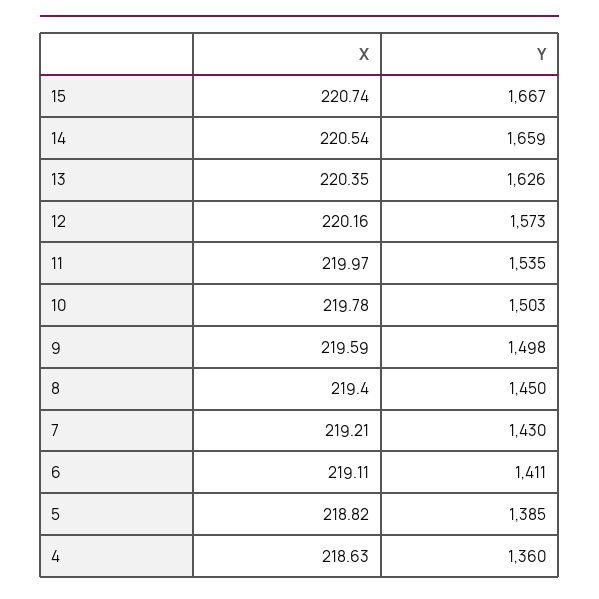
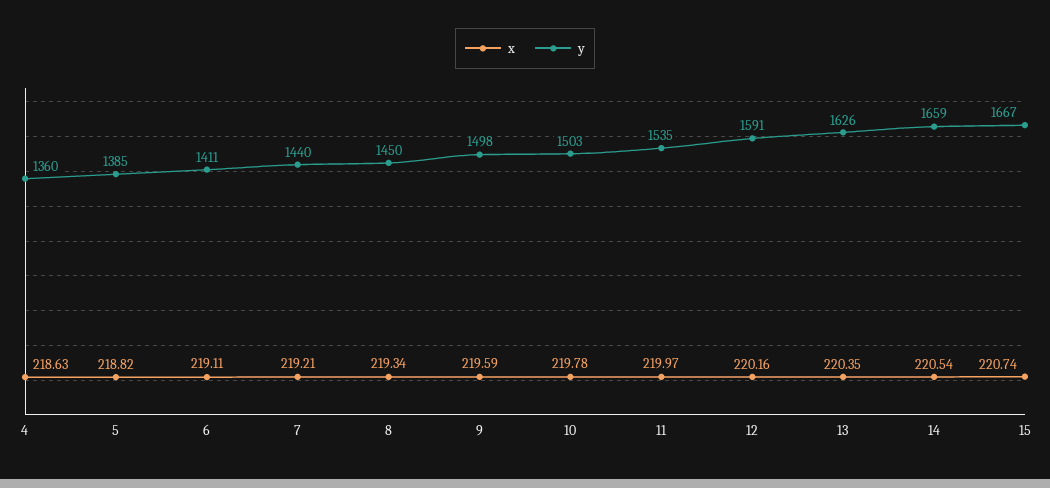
  {
    "X": {
      "15": 220.74,
      "14": 220.54,
      "13": 220.35,
      "12": 220.16,
      "11": 219.97,
      "10": 219.78,
      "9": 219.59,
-     "8": 219.4,
+     "8": 219.34,
      "7": 219.21,
      "6": 219.11,
      "5": 218.82,
      "4": 218.63
    },
    "Y": {
      "15": 1667,
      "14": 1659,
      "13": 1626,
-     "12": 1573,
+     "12": 1591,
      "11": 1535,
      "10": 1503,
      "9": 1498,
      "8": 1450,
-     "7": 1430,
+     "7": 1440,
      "6": 1411,
      "5": 1385,
      "4": 1360
    }
  }

